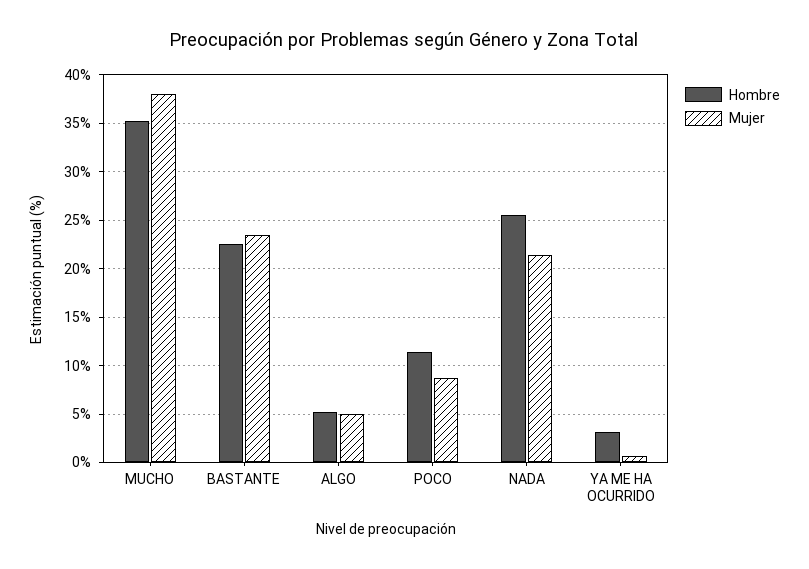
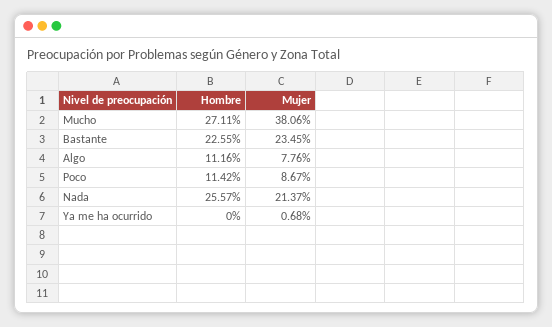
  {
    "Hombre": {
-     "MUCHO": 35,
+     "MUCHO": 27.11,
      "BASTANTE": 22.55,
-     "ALGO": 5,
+     "ALGO": 11.16,
      "POCO": 11.42,
      "NADA": 25.57,
-     "YA ME HA OCURRIDO": 3
+     "YA ME HA OCURRIDO": 0
    },
    "Mujer": {
      "MUCHO": 38.06,
      "BASTANTE": 23.45,
-     "ALGO": 5,
+     "ALGO": 7.76,
      "POCO": 8.67,
      "NADA": 21.37,
      "YA ME HA OCURRIDO": 0.68
    }
  }

